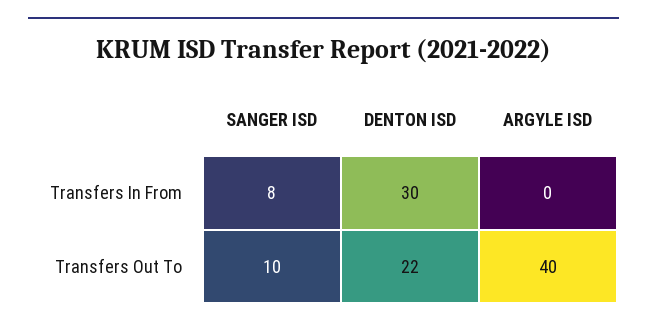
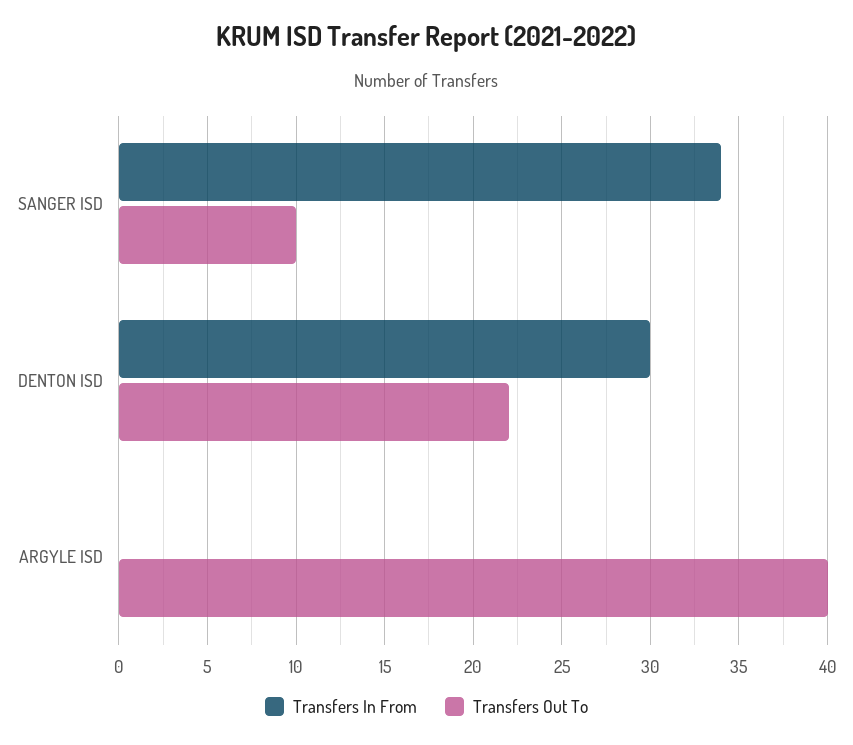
  {
    "Transfers In From": {
-     "SANGER ISD": 8,
+     "SANGER ISD": 34,
      "DENTON ISD": 30,
      "ARGYLE ISD": 0
    },
    "Transfers Out To": {
      "SANGER ISD": 10,
      "DENTON ISD": 22,
      "ARGYLE ISD": 40
    }
  }

